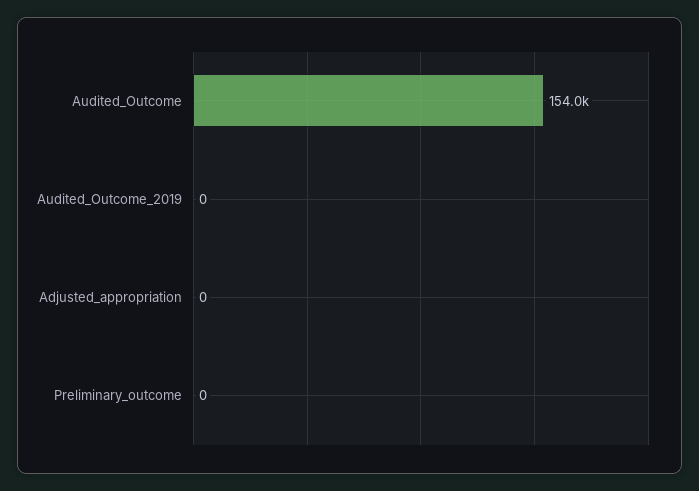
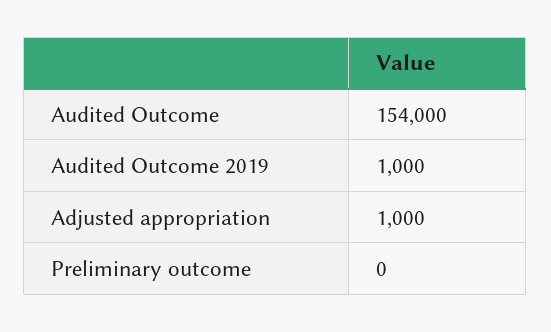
  {
    "Audited_Outcome": 154000,
-   "Audited_Outcome_2019": 0,
+   "Audited_Outcome_2019": 1000,
-   "Adjusted_appropriation": 0,
+   "Adjusted_appropriation": 1000,
    "Preliminary_outcome": 0
  }

